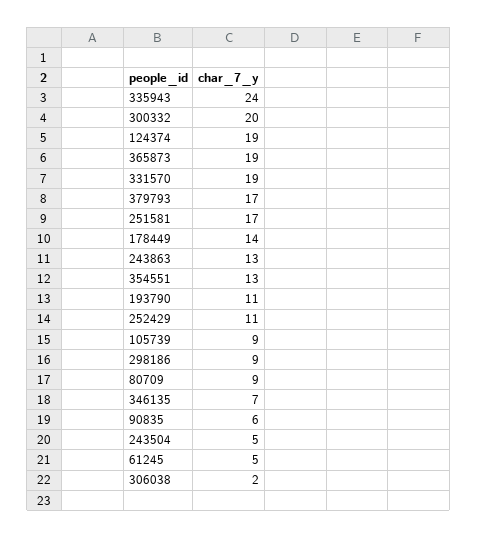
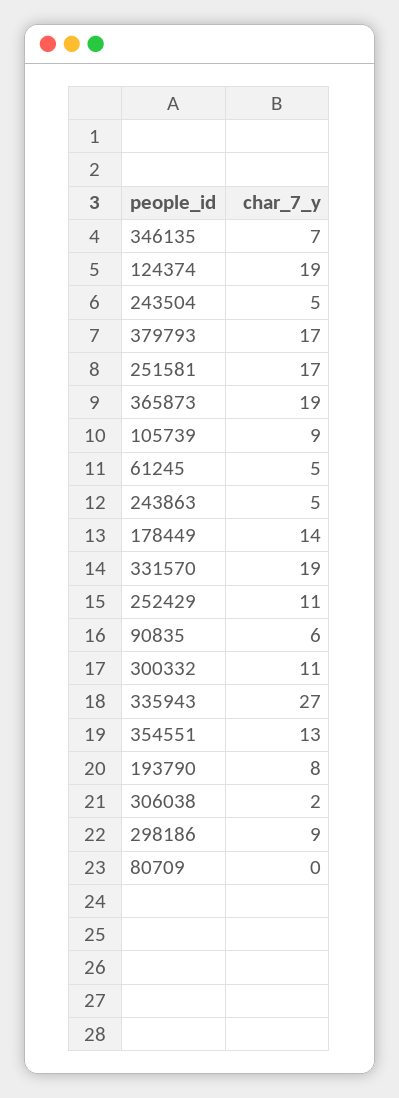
  {
-   "335943": 24,
+   "335943": 27,
-   "300332": 20,
+   "300332": 11,
    "124374": 19,
    "365873": 19,
    "331570": 19,
    "379793": 17,
    "251581": 17,
    "178449": 14,
-   "243863": 13,
+   "243863": 5,
    "354551": 13,
-   "193790": 11,
+   "193790": 8,
    "252429": 11,
    "105739": 9,
    "298186": 9,
-   "80709": 9,
+   "80709": 0,
    "346135": 7,
    "90835": 6,
    "243504": 5,
    "61245": 5,
    "306038": 2
  }

